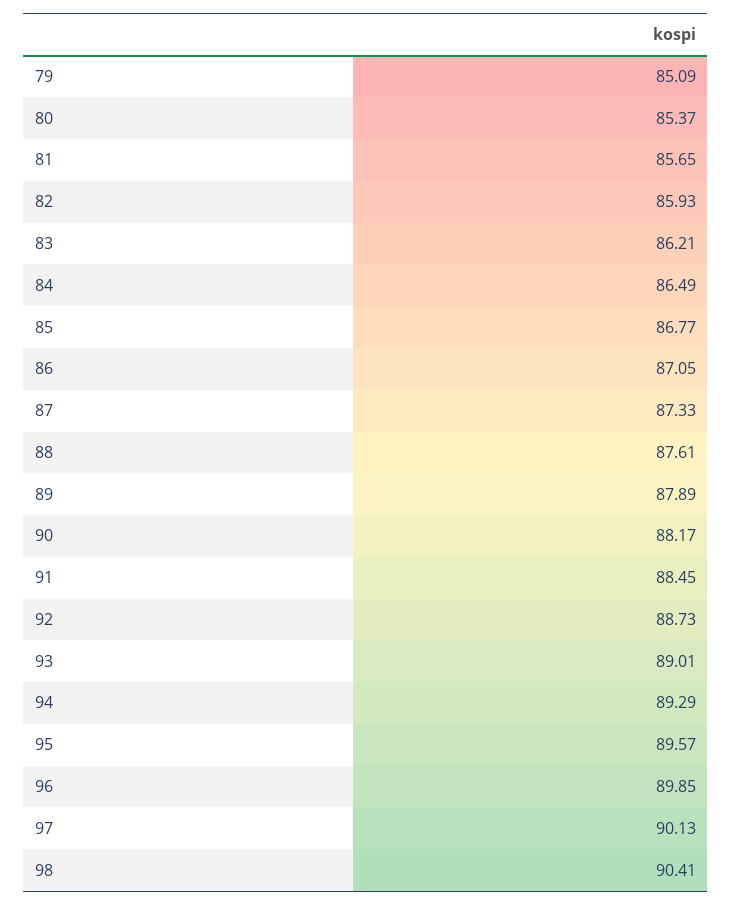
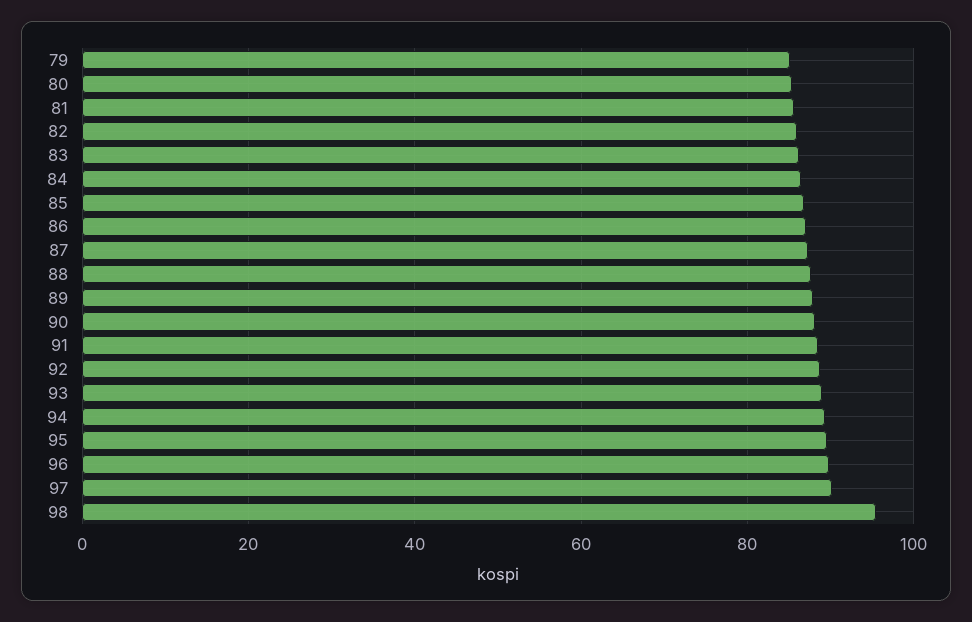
  {
    "79": 85.09,
    "80": 85.37,
    "81": 85.65,
    "82": 85.93,
    "83": 86.21,
    "84": 86.49,
    "85": 86.77,
    "86": 87.05,
    "87": 87.33,
    "88": 87.61,
    "89": 87.89,
    "90": 88.17,
    "91": 88.45,
    "92": 88.73,
    "93": 89.01,
    "94": 89.29,
    "95": 89.57,
    "96": 89.85,
    "97": 90.13,
-   "98": 90.41
+   "98": 96
  }

